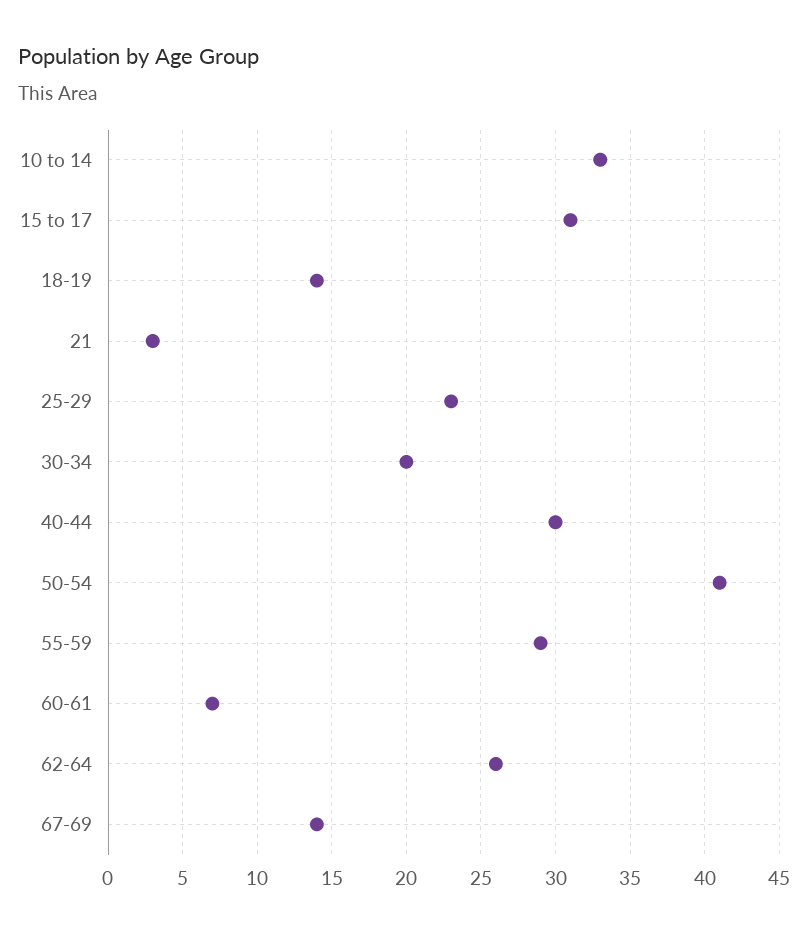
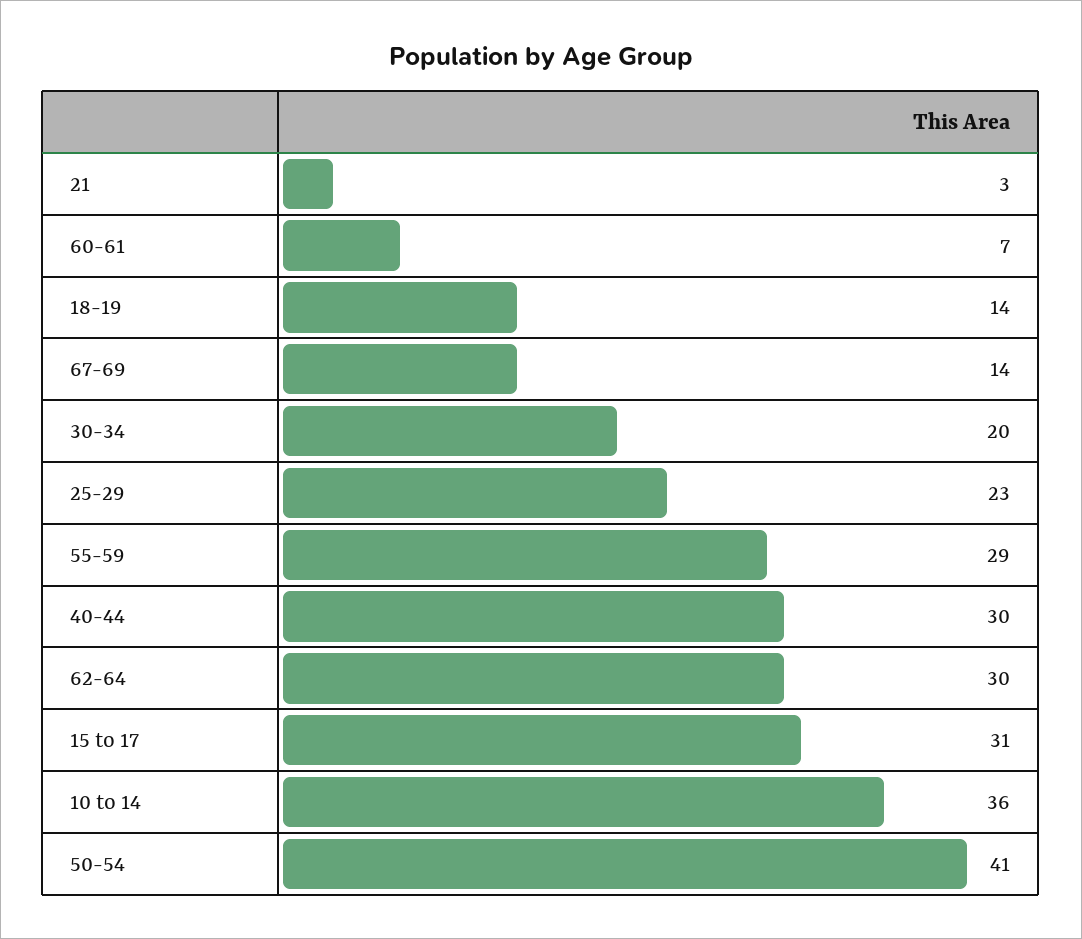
  {
-   "10 to 14": 33,
+   "10 to 14": 36,
    "15 to 17": 31,
    "18-19": 14,
    "21": 3,
    "25-29": 23,
    "30-34": 20,
    "40-44": 30,
    "50-54": 41,
    "55-59": 29,
    "60-61": 7,
-   "62-64": 26,
+   "62-64": 30,
    "67-69": 14
  }

